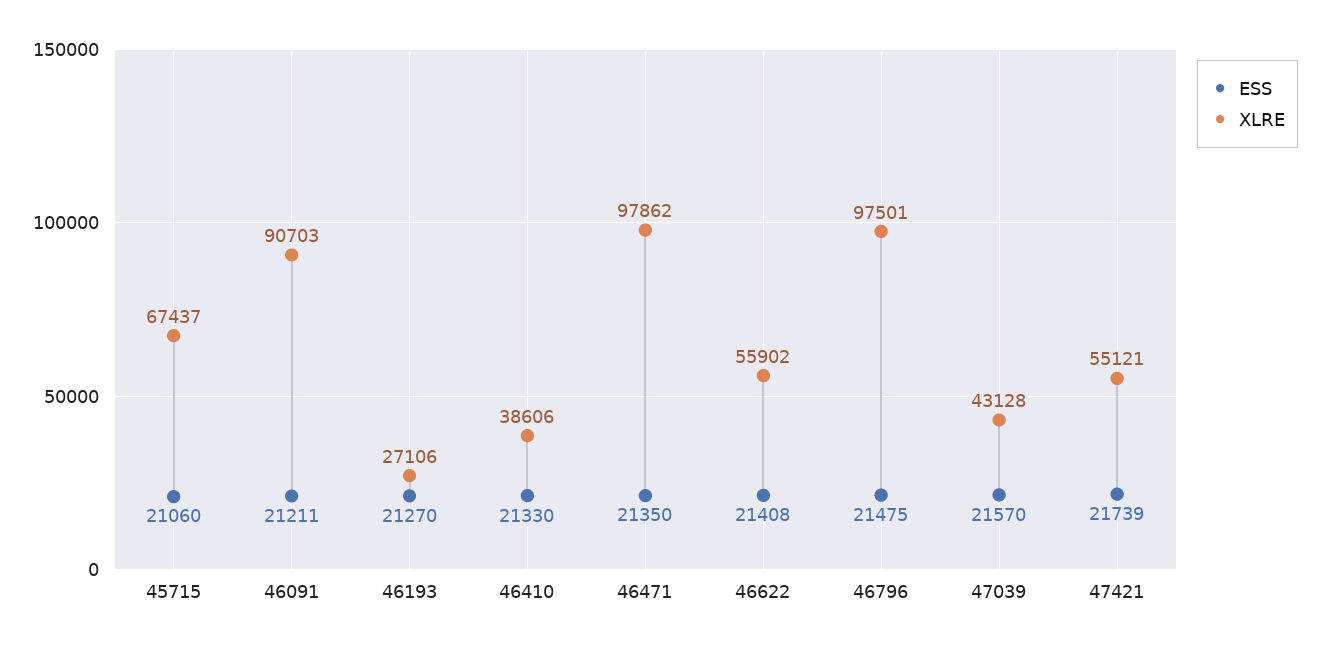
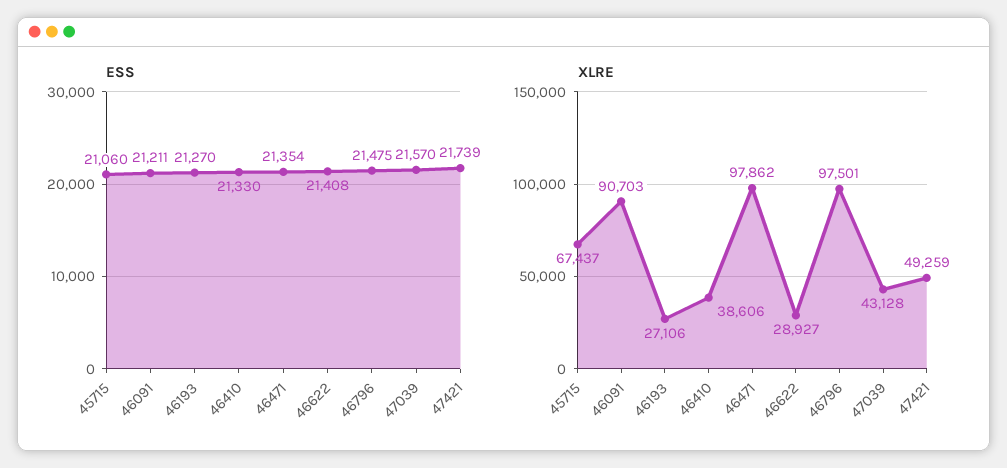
  {
    "ESS": {
      "45715": 21060,
      "46091": 21211,
      "46193": 21270,
      "46410": 21330,
-     "46471": 21350,
+     "46471": 21354,
      "46622": 21408,
      "46796": 21475,
      "47039": 21570,
      "47421": 21739
    },
    "XLRE": {
      "45715": 67437,
      "46091": 90703,
      "46193": 27106,
      "46410": 38606,
      "46471": 97862,
-     "46622": 55902,
+     "46622": 28927,
      "46796": 97501,
      "47039": 43128,
-     "47421": 55121
+     "47421": 49259
    }
  }

